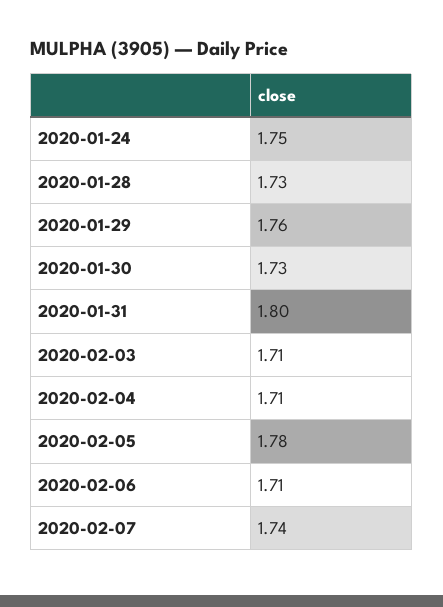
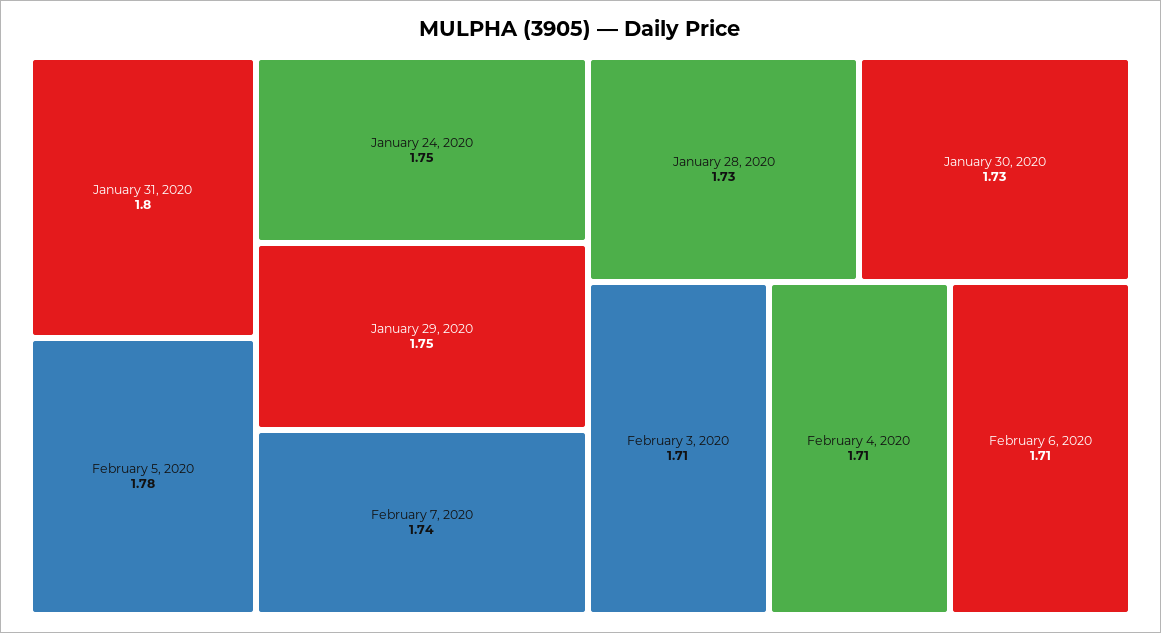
  {
    "2020-01-24": 1.75,
    "2020-01-28": 1.73,
-   "2020-01-29": 1.76,
+   "2020-01-29": 1.75,
    "2020-01-30": 1.73,
    "2020-01-31": 1.8,
    "2020-02-03": 1.71,
    "2020-02-04": 1.71,
    "2020-02-05": 1.78,
    "2020-02-06": 1.71,
    "2020-02-07": 1.74
  }

